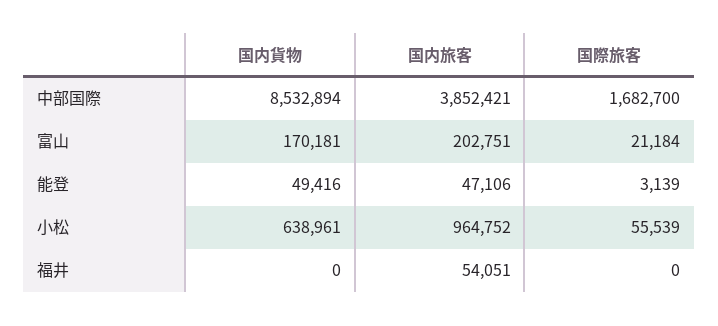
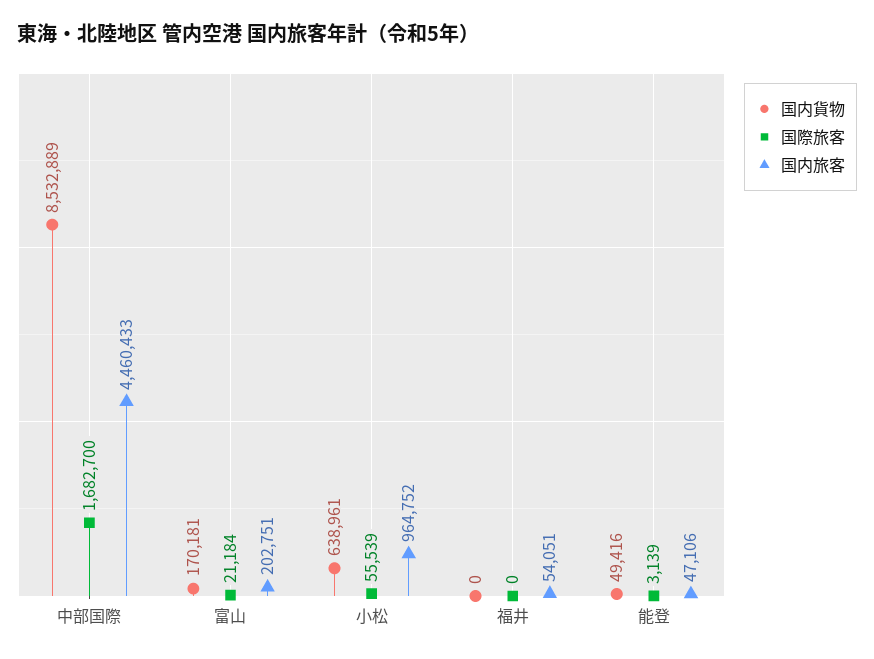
  {
    "国内貨物": {
-     "中部国際": 8532894,
+     "中部国際": 8532889,
      "富山": 170181,
      "能登": 49416,
      "小松": 638961,
      "福井": 0
    },
    "国内旅客": {
-     "中部国際": 3852421,
+     "中部国際": 4460433,
      "富山": 202751,
      "能登": 47106,
      "小松": 964752,
      "福井": 54051
    },
    "国際旅客": {
      "中部国際": 1682700,
      "富山": 21184,
      "能登": 3139,
      "小松": 55539,
      "福井": 0
    }
  }

